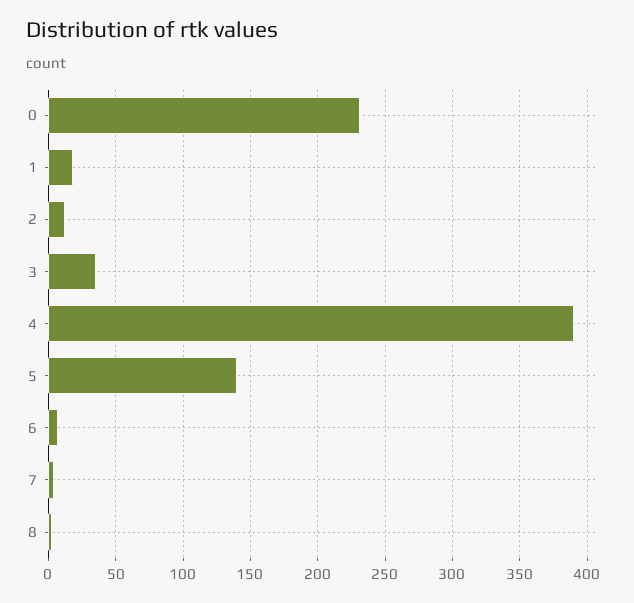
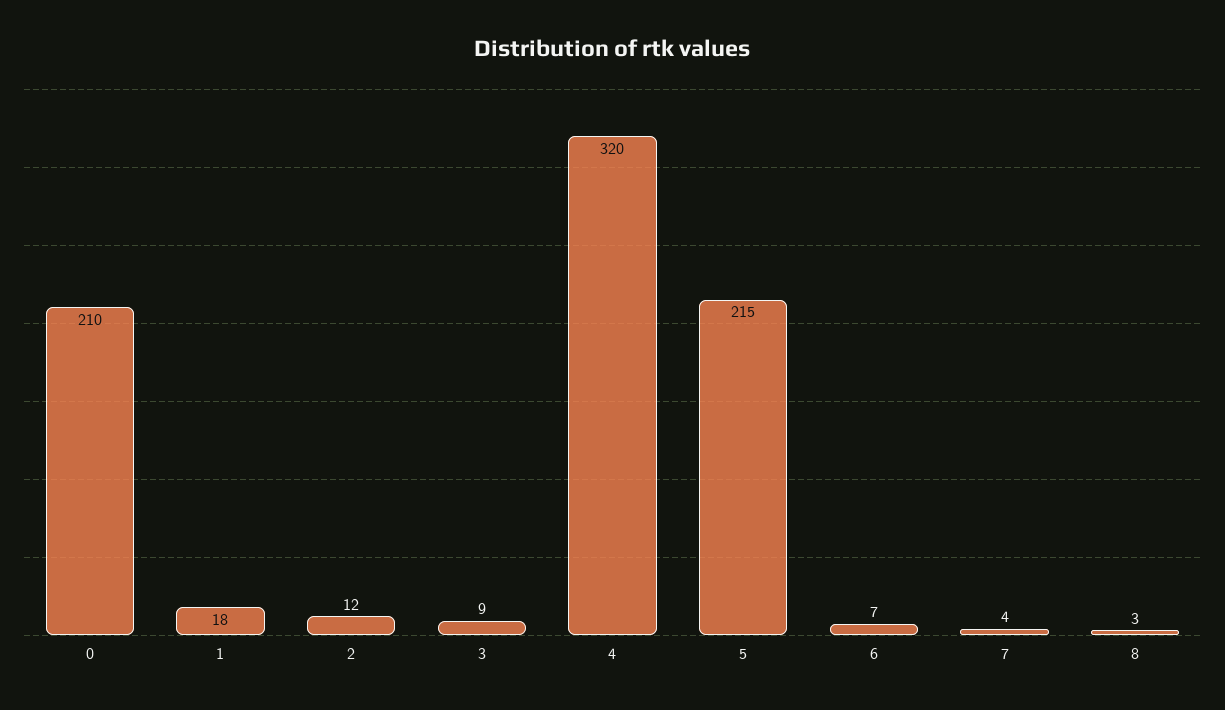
  {
-   "0": 230,
+   "0": 210,
    "1": 18,
    "2": 12,
-   "3": 35,
+   "3": 9,
-   "4": 390,
+   "4": 320,
-   "5": 140,
+   "5": 215,
    "6": 7,
    "7": 4,
    "8": 3
  }

